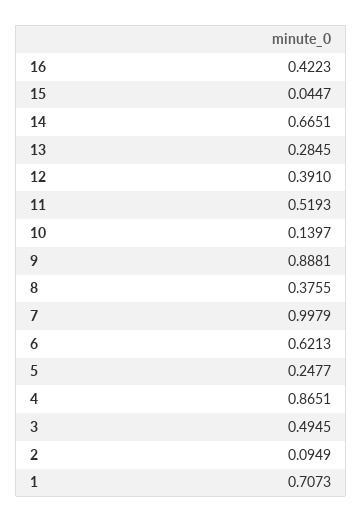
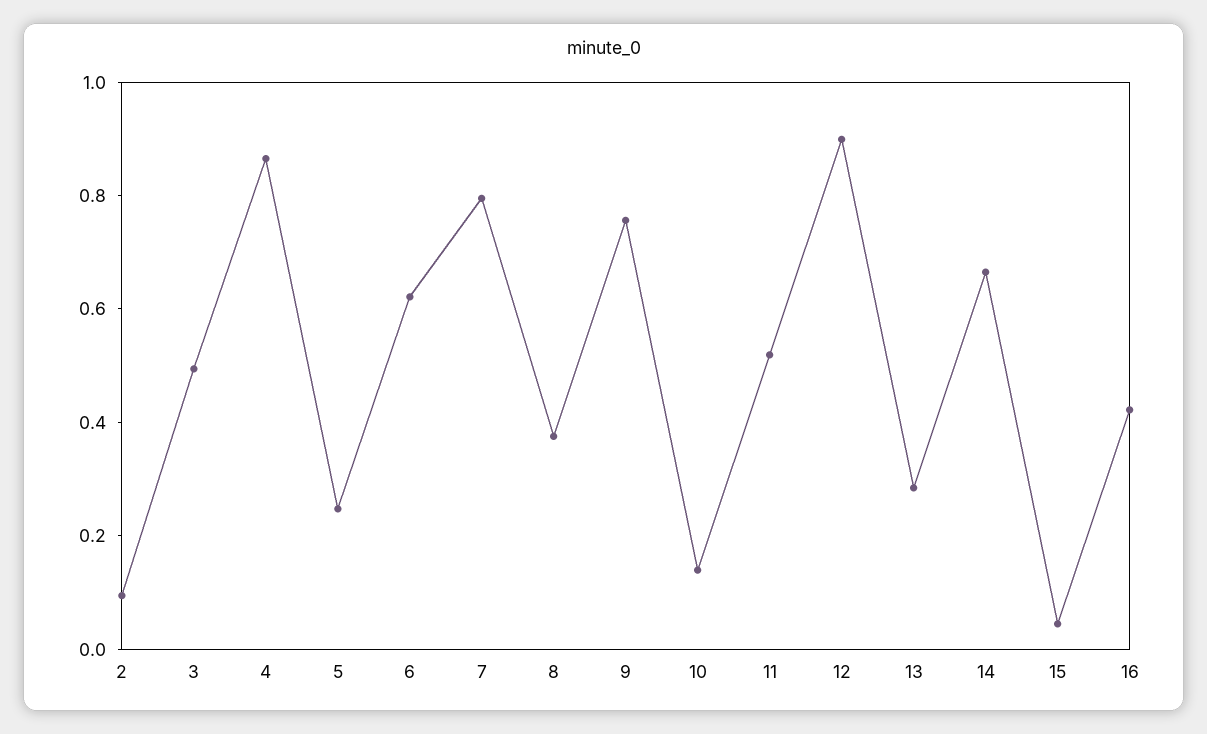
  {
    "16": 0.4223,
    "15": 0.0447,
    "14": 0.6651,
    "13": 0.2845,
-   "12": 0.391,
+   "12": 0.9,
    "11": 0.5193,
    "10": 0.1397,
-   "9": 0.8881,
+   "9": 0.75,
    "8": 0.3755,
-   "7": 0.9979,
+   "7": 0.8,
    "6": 0.6213,
    "5": 0.2477,
    "4": 0.8651,
    "3": 0.4945,
-   "2": 0.0949,
+   "2": 0.0949
-   "1": 0.7073
  }

